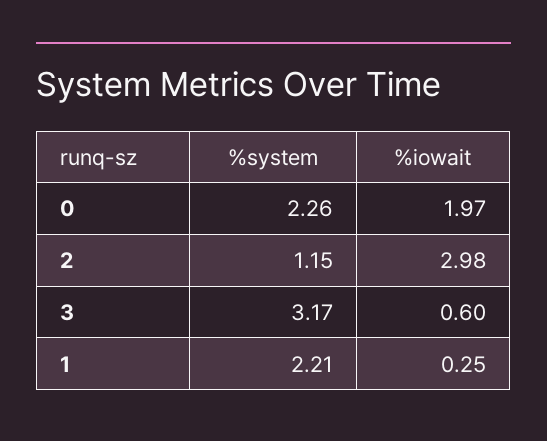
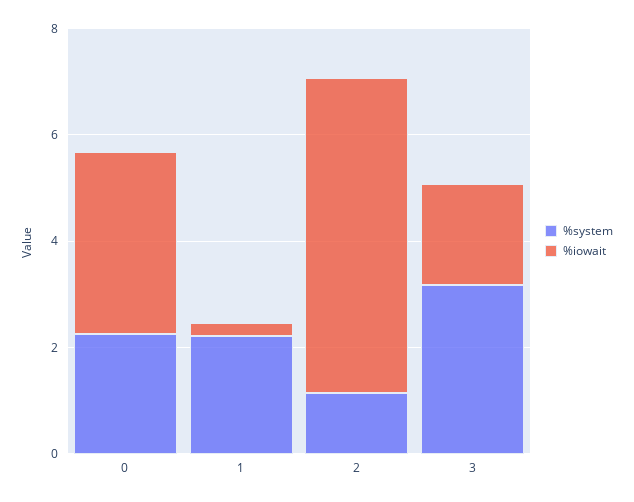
  {
    "%system": {
      "0": 2.26,
      "2": 1.15,
      "3": 3.17,
      "1": 2.21
    },
    "%iowait": {
-     "0": 1.97,
+     "0": 3.5,
-     "2": 2.98,
+     "2": 6,
-     "3": 0.6,
+     "3": 2,
      "1": 0.25
    }
  }

